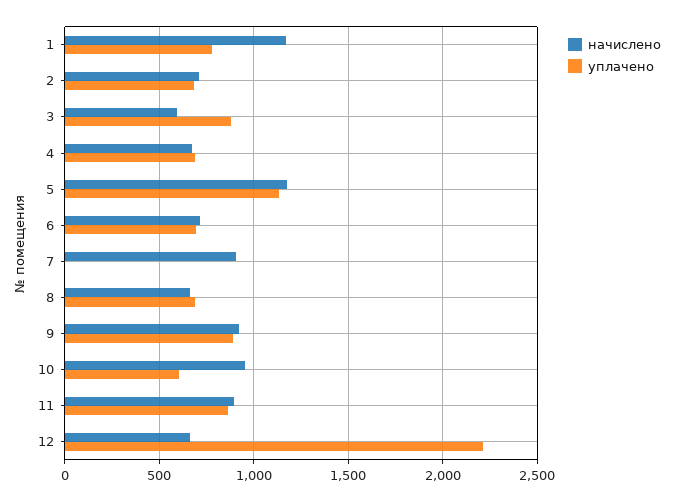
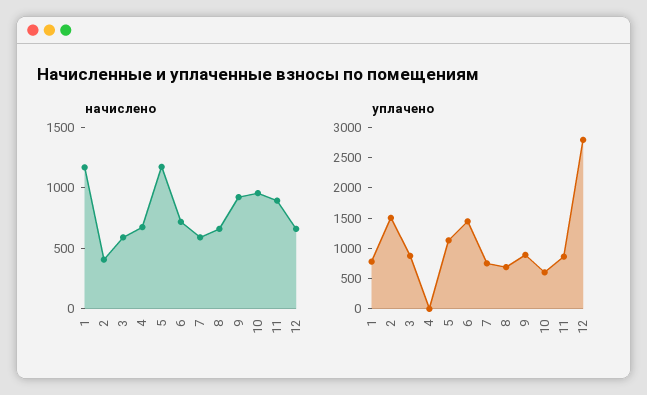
  {
    "начислено": {
      "1": 1150,
-     "2": 700,
+     "2": 400,
      "3": 600,
      "4": 700,
      "5": 1150,
      "6": 700,
-     "7": 900,
+     "7": 600,
      "8": 650,
      "9": 900,
      "10": 950,
      "11": 900,
      "12": 650
    },
    "уплачено": {
      "1": 800,
-     "2": 700,
+     "2": 1500,
      "3": 900,
-     "4": 700,
+     "4": 0,
      "5": 1150,
-     "6": 700,
+     "6": 1500,
-     "7": 0,
+     "7": 750,
      "8": 700,
      "9": 900,
      "10": 600,
      "11": 850,
-     "12": 2200
+     "12": 2750
    }
  }

